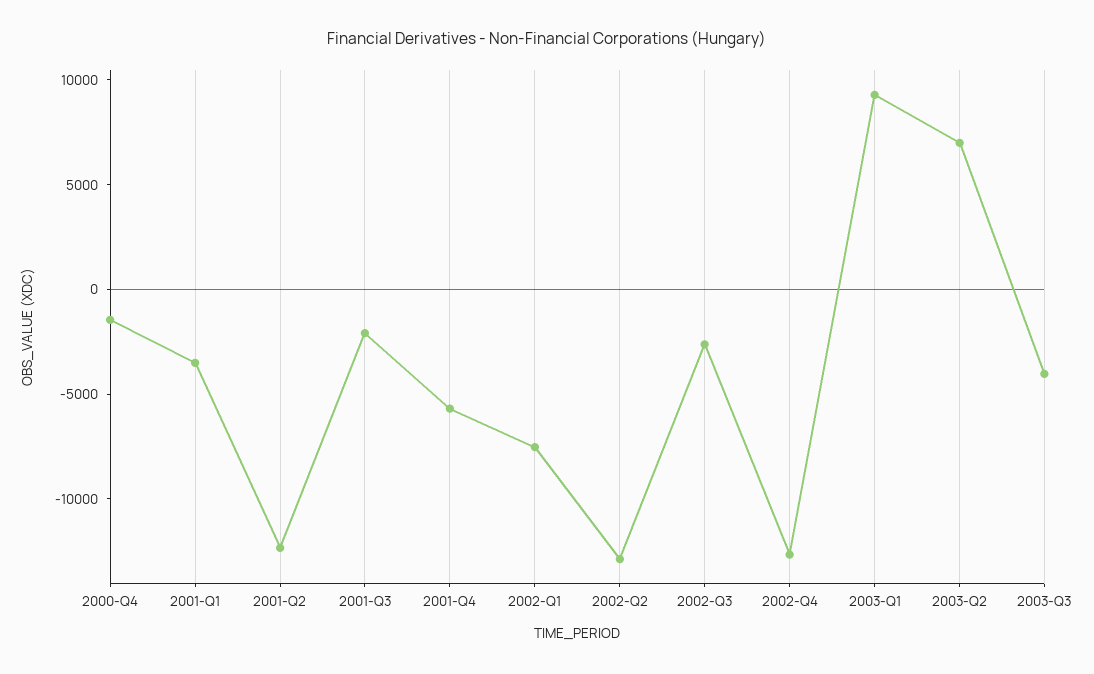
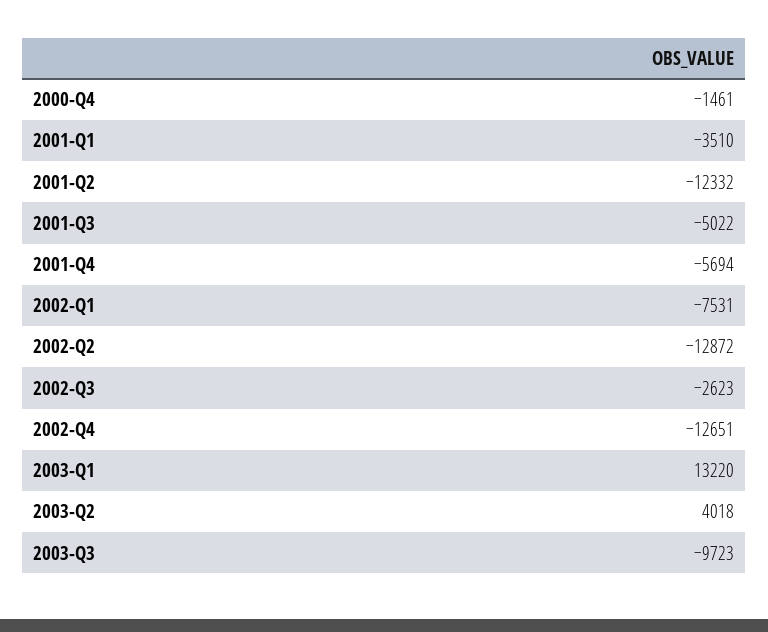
  {
    "2000-Q4": -1461,
    "2001-Q1": -3510,
    "2001-Q2": -12332,
-   "2001-Q3": -2000,
+   "2001-Q3": -5022,
    "2001-Q4": -5694,
    "2002-Q1": -7531,
    "2002-Q2": -12872,
    "2002-Q3": -2623,
    "2002-Q4": -12651,
-   "2003-Q1": 9000,
+   "2003-Q1": 13220,
-   "2003-Q2": 7000,
+   "2003-Q2": 4018,
-   "2003-Q3": -4000
+   "2003-Q3": -9723
  }

